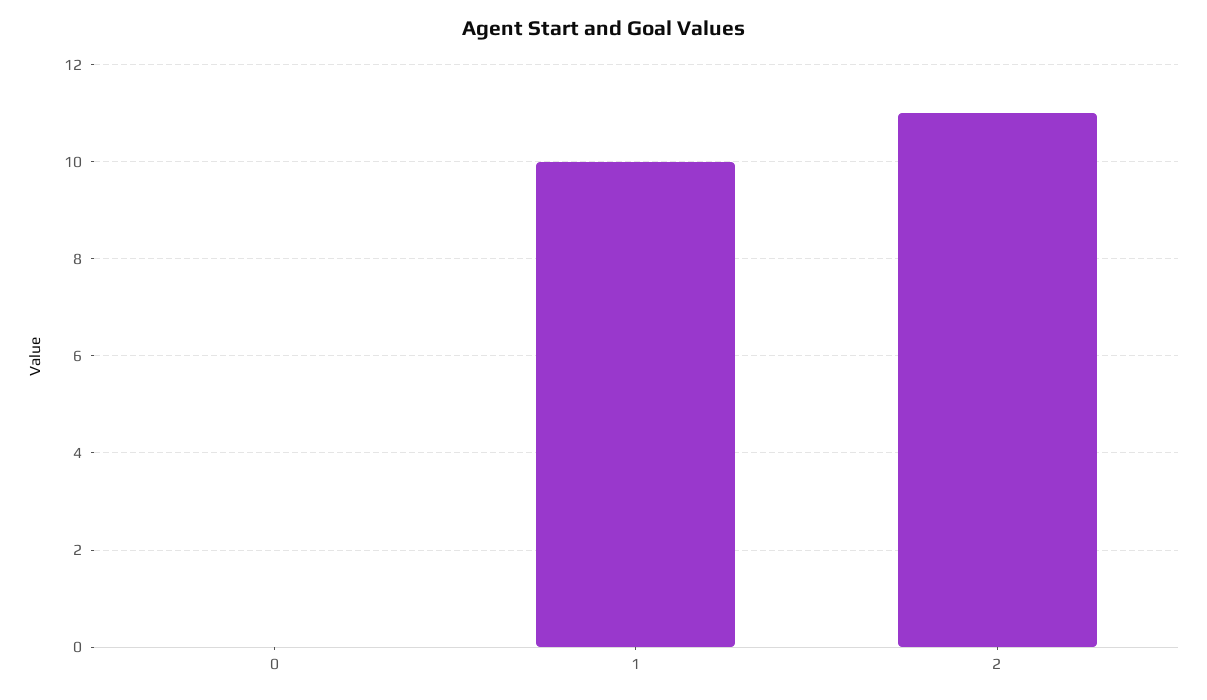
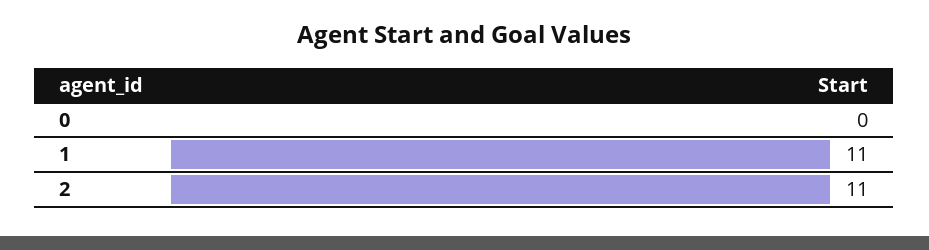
  {
    "0": 0,
-   "1": 10,
+   "1": 11,
    "2": 11
  }

